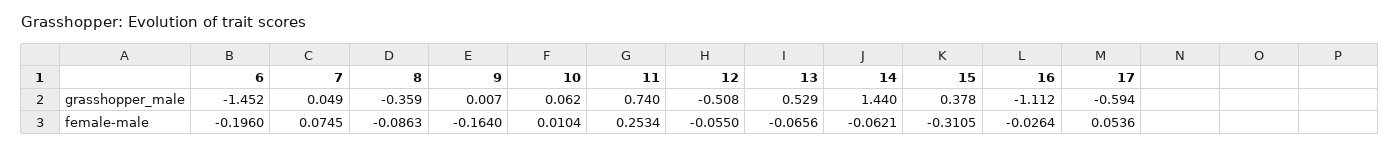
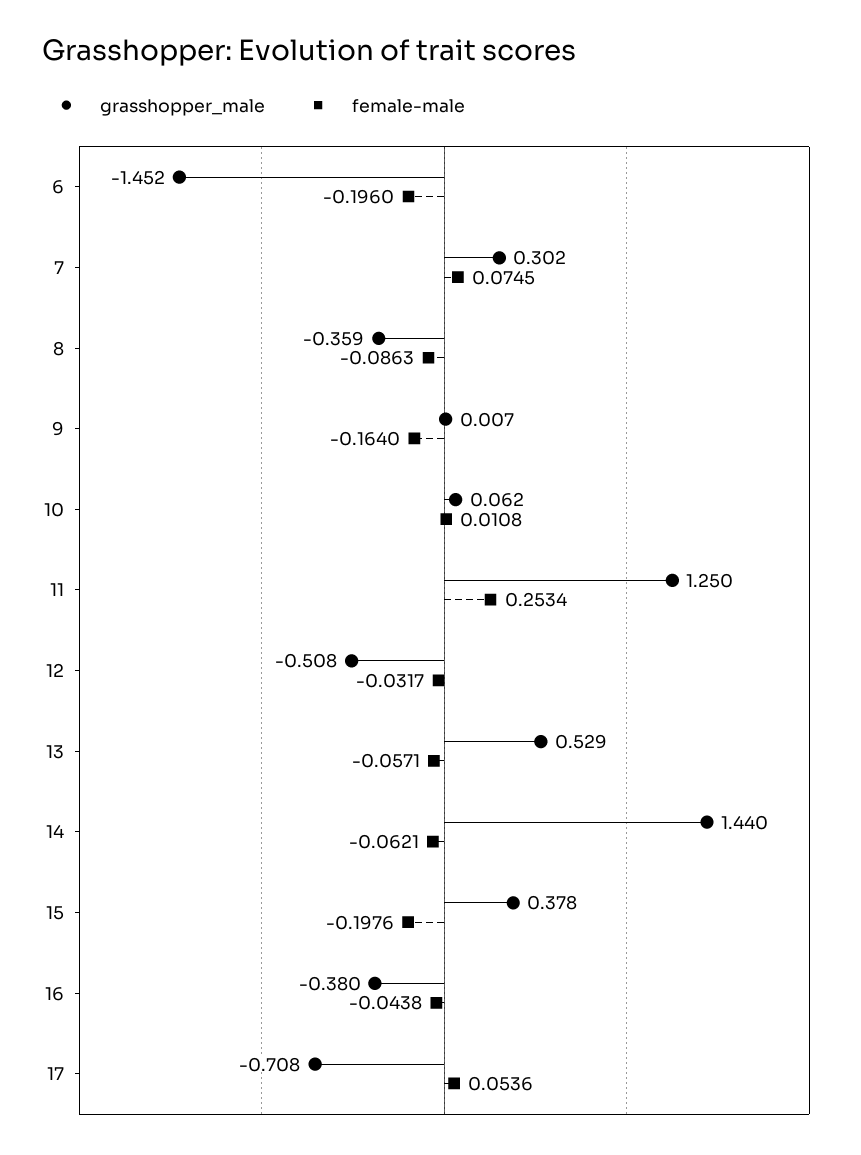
  {
    "grasshopper_male": {
      "6": -1.452,
-     "7": 0.049,
+     "7": 0.302,
      "8": -0.359,
      "9": 0.007,
      "10": 0.062,
-     "11": 0.74,
+     "11": 1.25,
      "12": -0.508,
      "13": 0.529,
      "14": 1.44,
      "15": 0.378,
-     "16": -1.112,
+     "16": -0.38,
-     "17": -0.594
+     "17": -0.708
    },
    "female-male": {
      "6": -0.196,
      "7": 0.0745,
      "8": -0.0863,
      "9": -0.164,
-     "10": 0.0104,
+     "10": 0.0108,
      "11": 0.2534,
-     "12": -0.055,
+     "12": -0.0317,
-     "13": -0.0656,
+     "13": -0.0571,
      "14": -0.0621,
-     "15": -0.3105,
+     "15": -0.1976,
-     "16": -0.0264,
+     "16": -0.0438,
      "17": 0.0536
    }
  }

